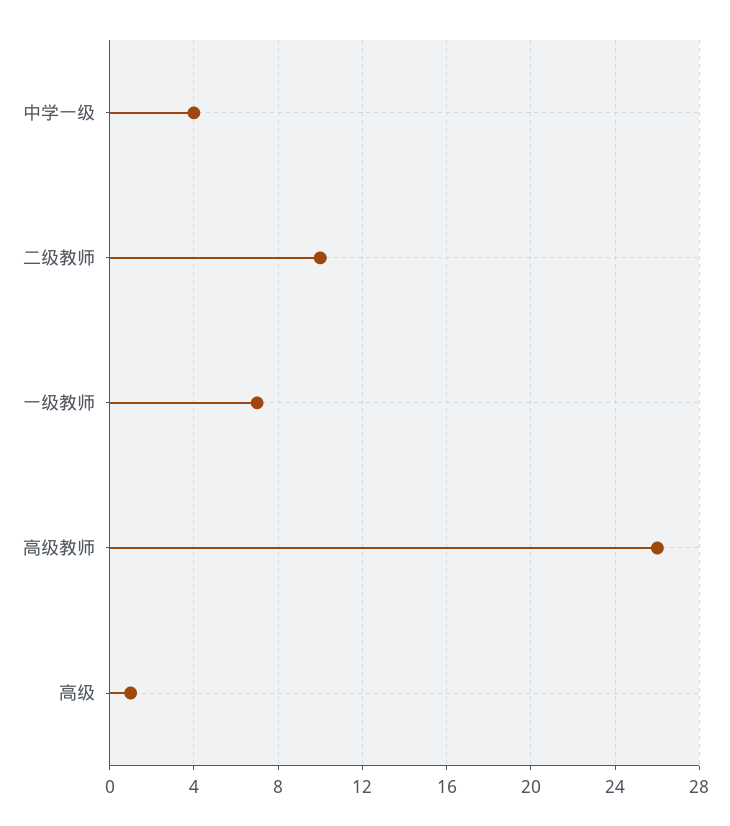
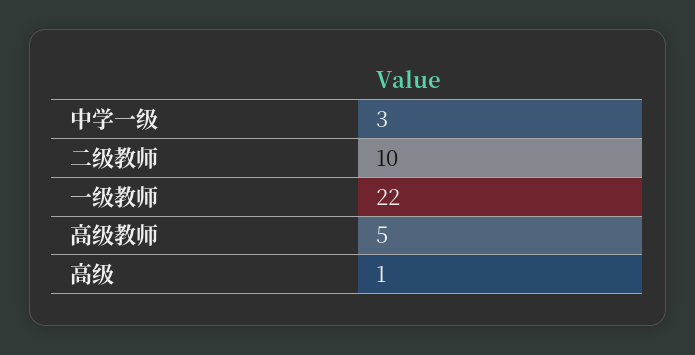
  {
-   "中学一级": 4,
+   "中学一级": 3,
    "二级教师": 10,
-   "一级教师": 7,
+   "一级教师": 22,
-   "高级教师": 26,
+   "高级教师": 5,
    "高级": 1
  }

